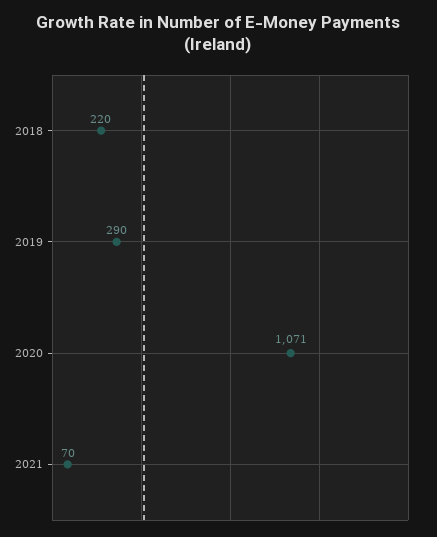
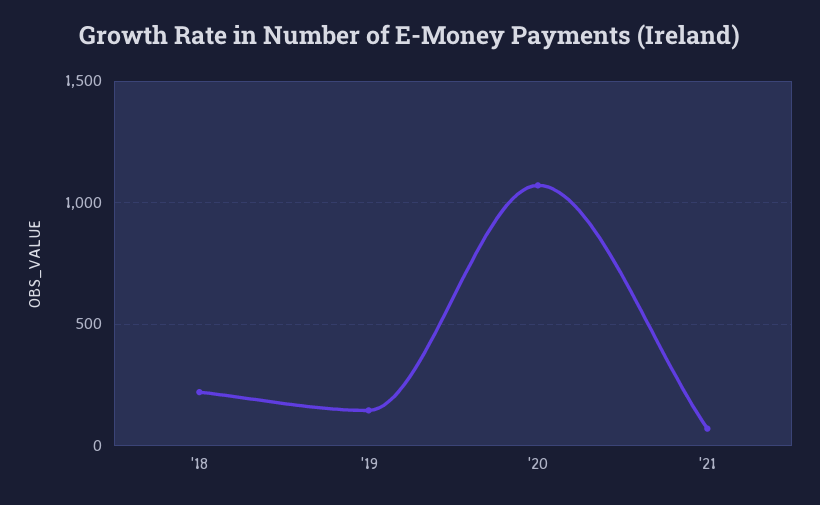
  {
    "2018": 220,
-   "2019": 290,
+   "2019": 150,
    "2020": 1071,
    "2021": 70
  }

